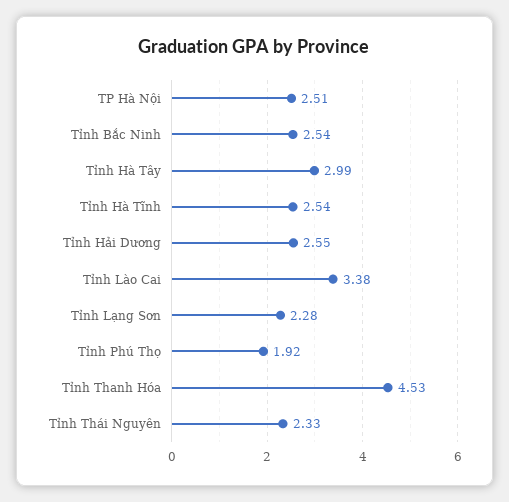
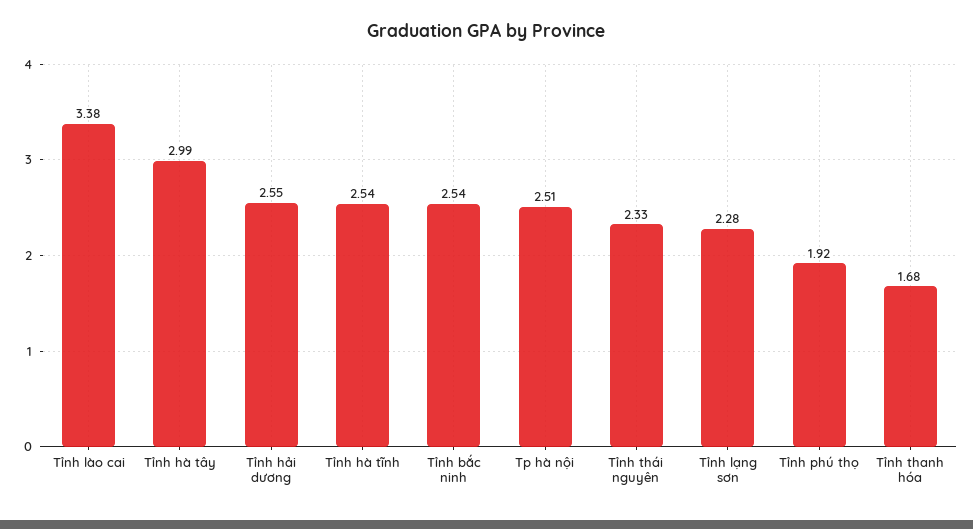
  {
    "TP Hà Nội": 2.51,
    "Tỉnh Bắc Ninh": 2.54,
    "Tỉnh Hà Tây": 2.99,
    "Tỉnh Hà Tĩnh": 2.54,
    "Tỉnh Hải Dương": 2.55,
    "Tỉnh Lào Cai": 3.38,
    "Tỉnh Lạng Sơn": 2.28,
    "Tỉnh Phú Thọ": 1.92,
-   "Tỉnh Thanh Hóa": 4.53,
+   "Tỉnh Thanh Hóa": 1.68,
    "Tỉnh Thái Nguyên": 2.33
  }

